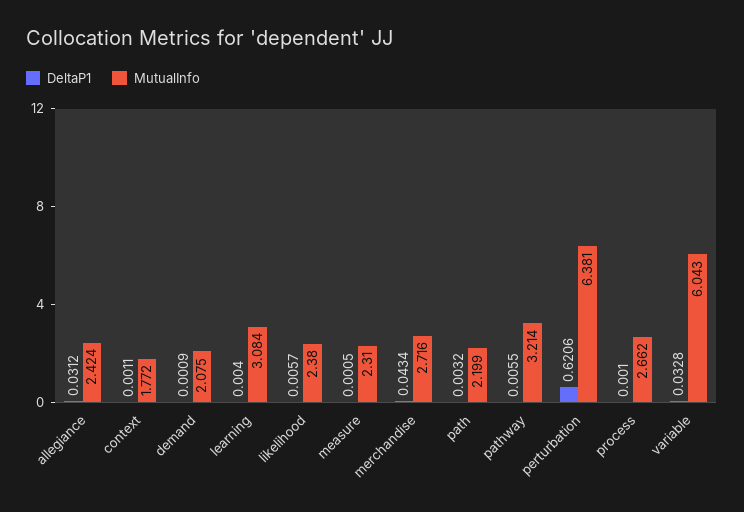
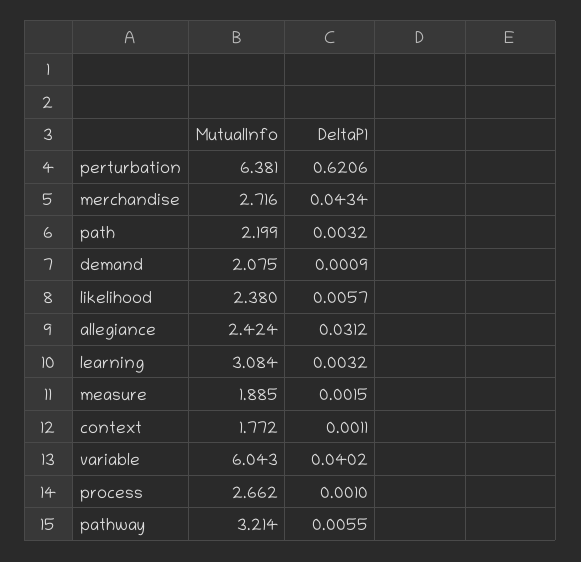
  {
    "DeltaP1": {
      "allegiance": 0.0312,
      "context": 0.0011,
      "demand": 0.0009,
-     "learning": 0.004,
+     "learning": 0.0032,
      "likelihood": 0.0057,
-     "measure": 0.0005,
+     "measure": 0.0015,
      "merchandise": 0.0434,
      "path": 0.0032,
      "pathway": 0.0055,
      "perturbation": 0.6206,
      "process": 0.001,
-     "variable": 0.0328
+     "variable": 0.0402
    },
    "MutualInfo": {
      "allegiance": 2.424,
      "context": 1.772,
      "demand": 2.075,
      "learning": 3.084,
      "likelihood": 2.38,
-     "measure": 2.31,
+     "measure": 1.885,
      "merchandise": 2.716,
      "path": 2.199,
      "pathway": 3.214,
      "perturbation": 6.381,
      "process": 2.662,
      "variable": 6.043
    }
  }

